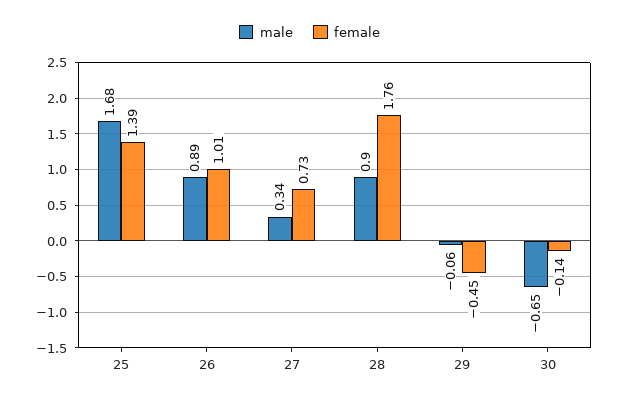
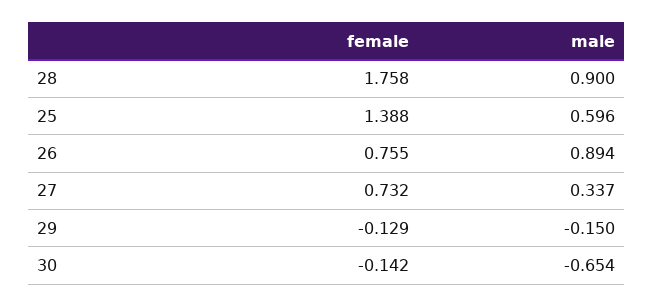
  {
    "male": {
-     "25": 1.68,
+     "25": 0.596,
      "26": 0.894,
      "27": 0.337,
      "28": 0.9,
-     "29": -0.06,
+     "29": -0.15,
      "30": -0.654
    },
    "female": {
      "25": 1.388,
-     "26": 1.01,
+     "26": 0.755,
      "27": 0.732,
      "28": 1.758,
-     "29": -0.45,
+     "29": -0.129,
      "30": -0.142
    }
  }

